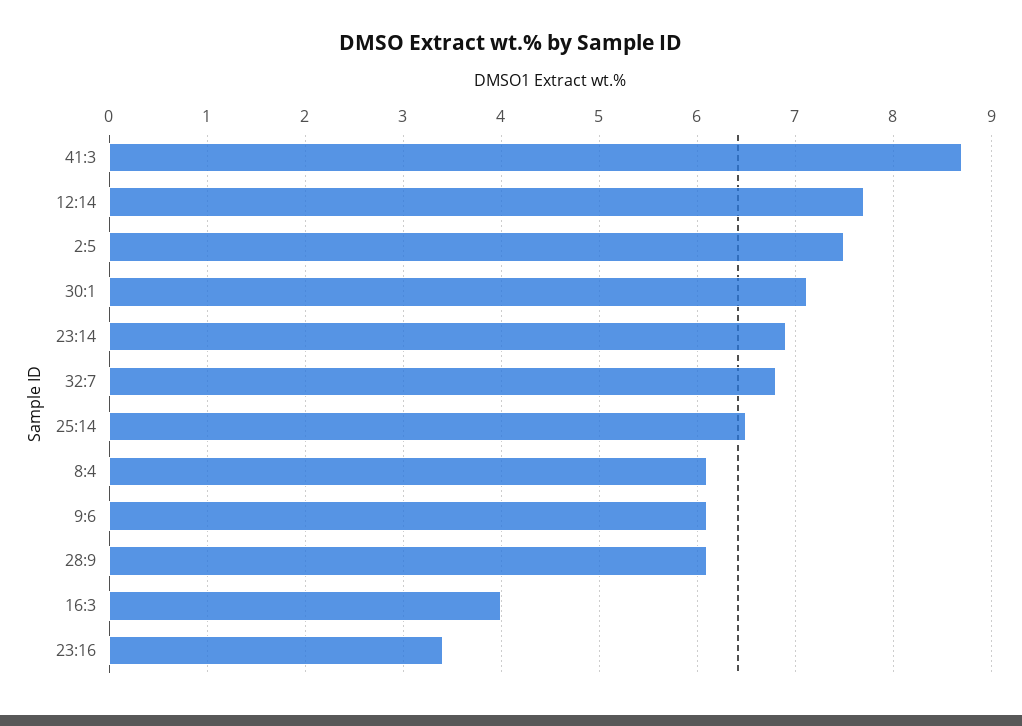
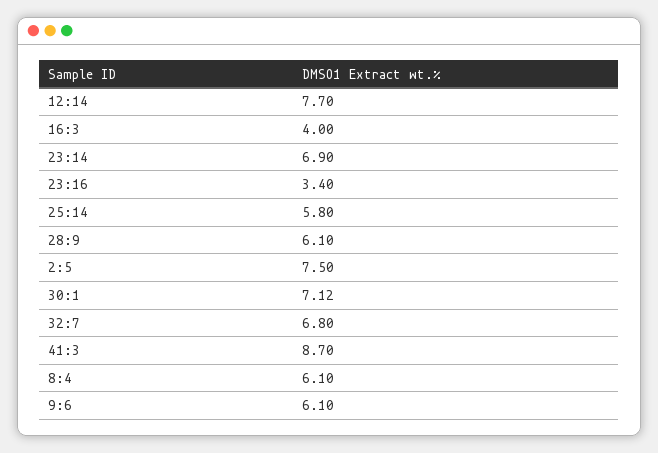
  {
    "41:3": 8.7,
    "12:14": 7.7,
    "2:5": 7.5,
    "30:1": 7.12,
    "23:14": 6.9,
    "32:7": 6.8,
-   "25:14": 6.5,
+   "25:14": 5.8,
    "8:4": 6.1,
    "9:6": 6.1,
    "28:9": 6.1,
    "16:3": 4,
    "23:16": 3.4
  }

